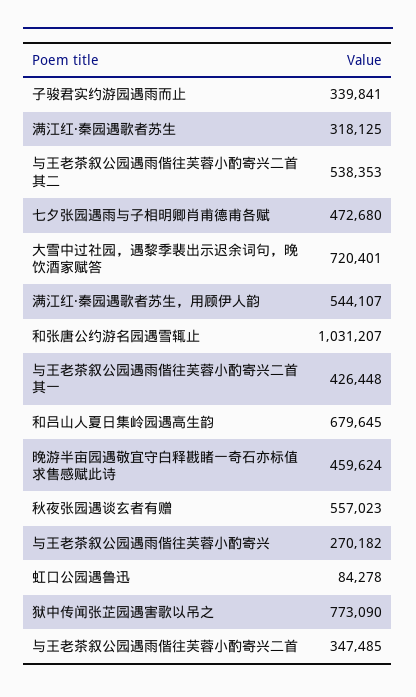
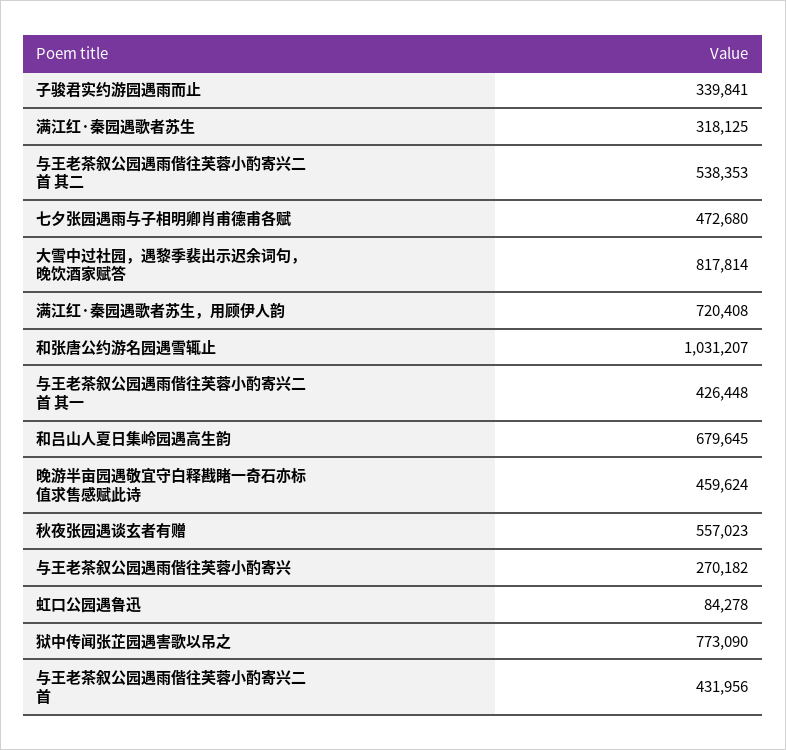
  {
    "子骏君实约游园遇雨而止": 339841,
    "满江红·秦园遇歌者苏生": 318125,
    "与王老茶叙公园遇雨偕往芙蓉小酌寄兴二首 其二": 538353,
    "七夕张园遇雨与子相明卿肖甫德甫各赋": 472680,
-   "大雪中过社园，遇黎季裴出示迟余词句，晚饮酒家赋答": 720401,
+   "大雪中过社园，遇黎季裴出示迟余词句，晚饮酒家赋答": 817814,
-   "满江红·秦园遇歌者苏生，用顾伊人韵": 544107,
+   "满江红·秦园遇歌者苏生，用顾伊人韵": 720408,
    "和张唐公约游名园遇雪辄止": 1031207,
    "与王老茶叙公园遇雨偕往芙蓉小酌寄兴二首 其一": 426448,
    "和吕山人夏日集岭园遇高生韵": 679645,
    "晚游半亩园遇敬宜守白释戡睹一奇石亦标值求售感赋此诗": 459624,
    "秋夜张园遇谈玄者有赠": 557023,
    "与王老茶叙公园遇雨偕往芙蓉小酌寄兴": 270182,
    "虹口公园遇鲁迅": 84278,
    "狱中传闻张芷园遇害歌以吊之": 773090,
-   "与王老茶叙公园遇雨偕往芙蓉小酌寄兴二首": 347485
+   "与王老茶叙公园遇雨偕往芙蓉小酌寄兴二首": 431956
  }

